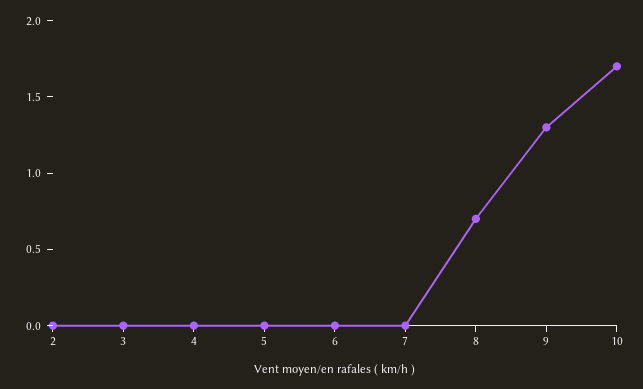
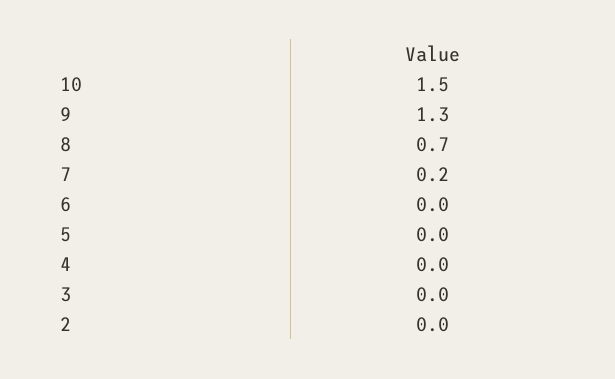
  {
    "2": 0,
    "3": 0,
    "4": 0,
    "5": 0,
    "6": 0,
-   "7": 0,
+   "7": 0.2,
    "8": 0.7,
    "9": 1.3,
-   "10": 1.7
+   "10": 1.5
  }

